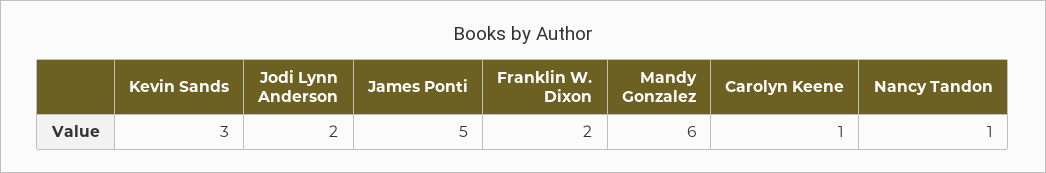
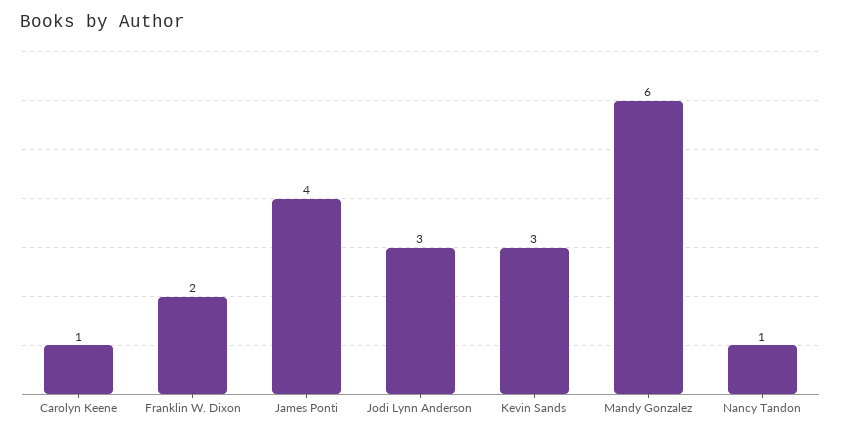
  {
    "Kevin Sands": 3,
-   "Jodi Lynn Anderson": 2,
+   "Jodi Lynn Anderson": 3,
-   "James Ponti": 5,
+   "James Ponti": 4,
    "Franklin W. Dixon": 2,
    "Mandy Gonzalez": 6,
    "Carolyn Keene": 1,
    "Nancy Tandon": 1
  }

